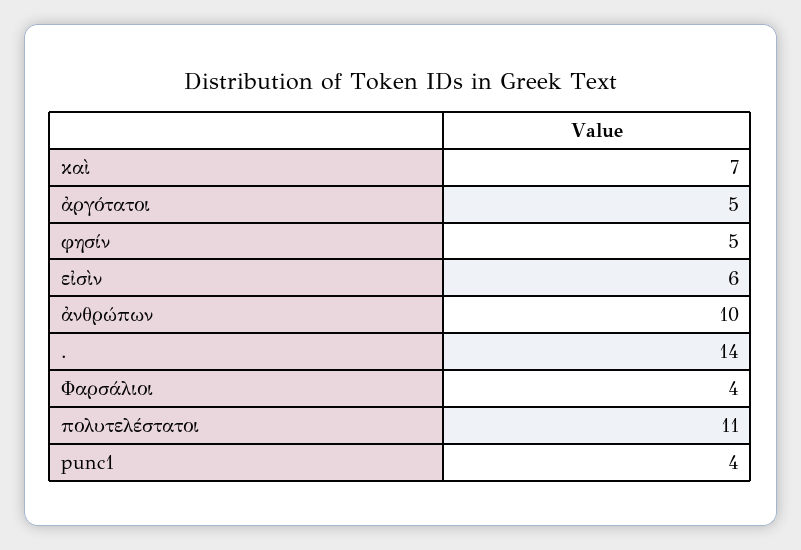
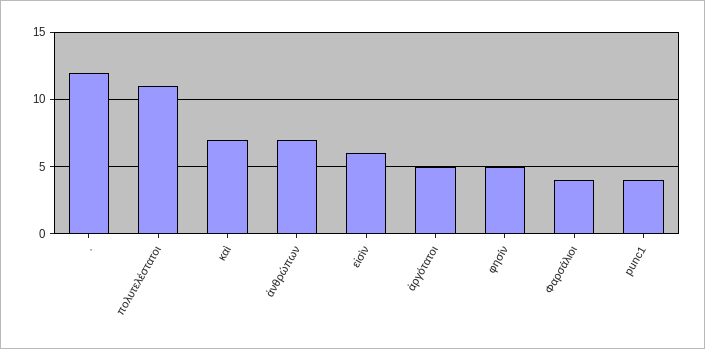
  {
    "καὶ": 7,
    "ἀργότατοι": 5,
    "φησίν": 5,
    "εἰσὶν": 6,
-   "ἀνθρώπων": 10,
+   "ἀνθρώπων": 7,
-   ".": 14,
+   ".": 12,
    "Φαρσάλιοι": 4,
    "πολυτελέστατοι": 11,
    "punc1": 4
  }

